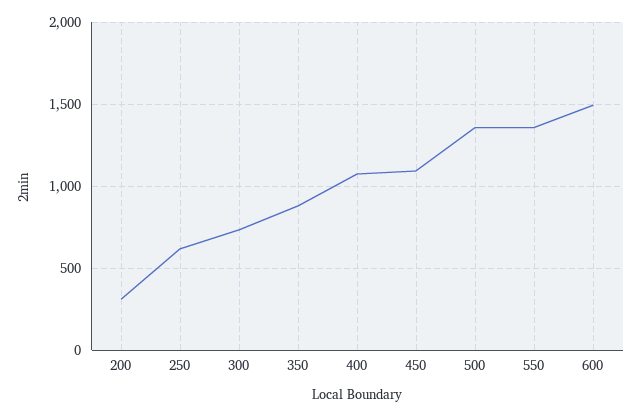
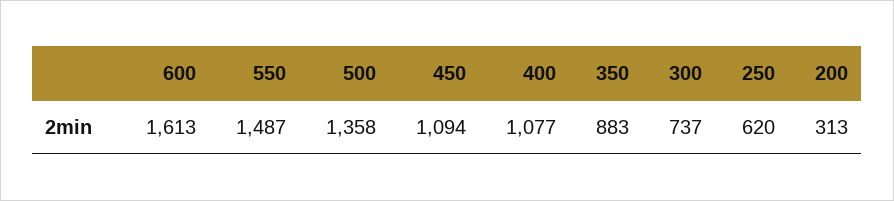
  {
    "200": 313,
    "250": 620,
    "300": 737,
    "350": 883,
    "400": 1077,
    "450": 1094,
    "500": 1358,
-   "550": 1350,
+   "550": 1487,
-   "600": 1500
+   "600": 1613
  }

